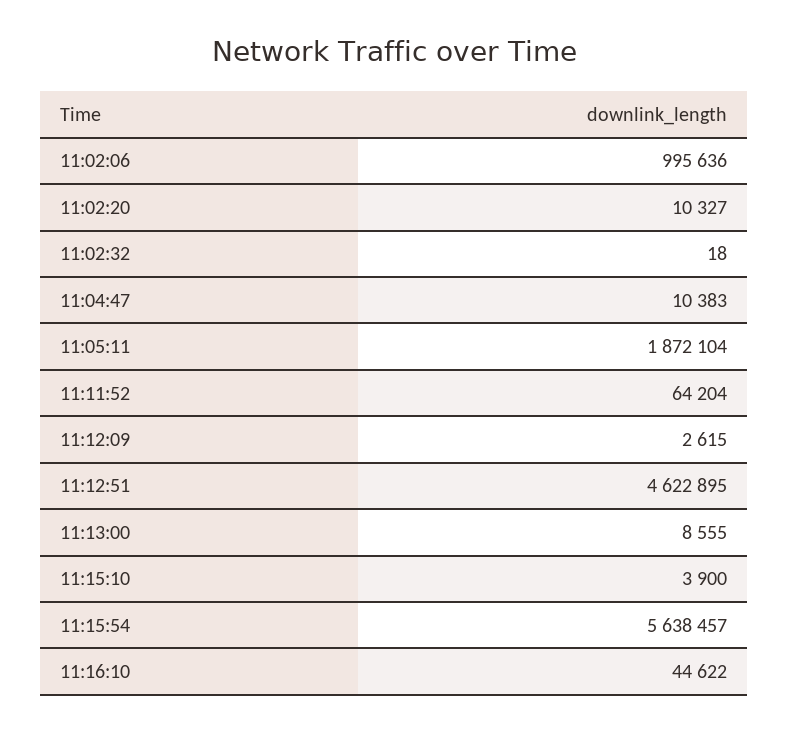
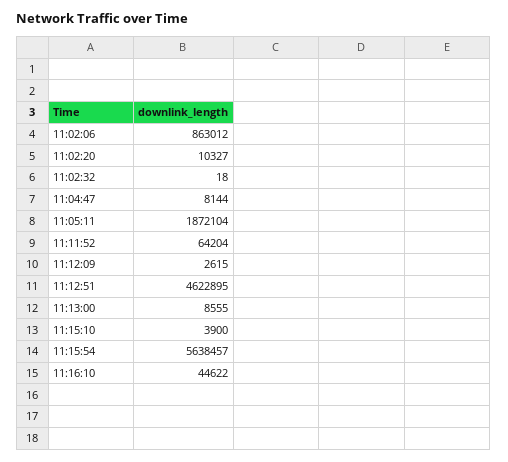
  {
-   "11:02:06": 995636,
+   "11:02:06": 863012,
    "11:02:20": 10327,
    "11:02:32": 18,
-   "11:04:47": 10383,
+   "11:04:47": 8144,
    "11:05:11": 1872104,
    "11:11:52": 64204,
    "11:12:09": 2615,
    "11:12:51": 4622895,
    "11:13:00": 8555,
    "11:15:10": 3900,
    "11:15:54": 5638457,
    "11:16:10": 44622
  }

